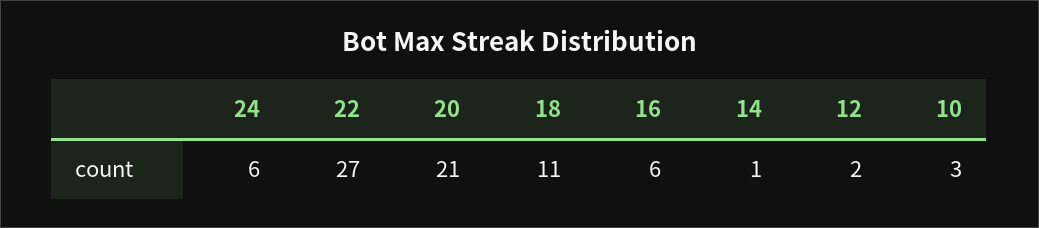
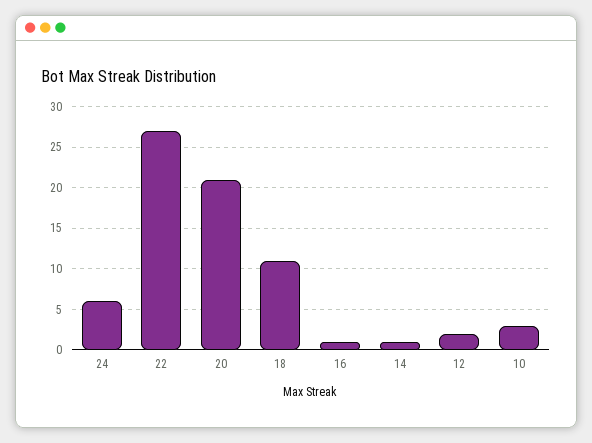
  {
    "24": 6,
    "22": 27,
    "20": 21,
    "18": 11,
-   "16": 6,
+   "16": 1,
    "14": 1,
    "12": 2,
    "10": 3
  }

